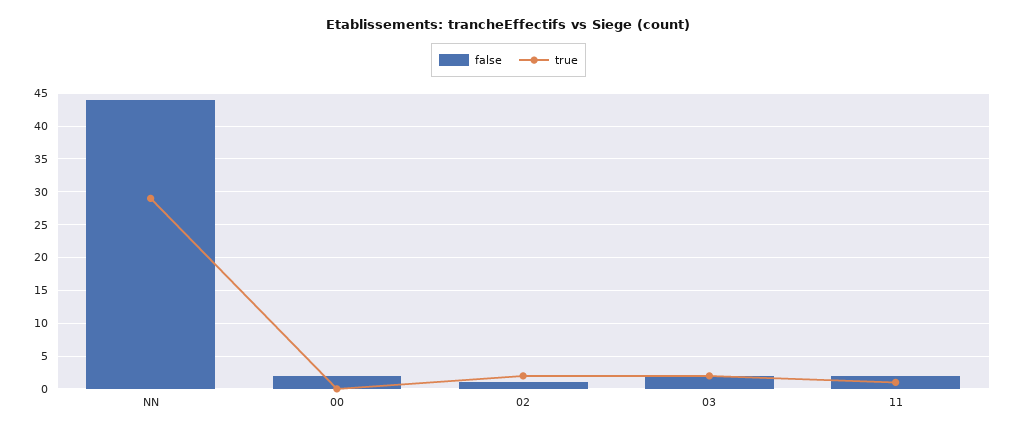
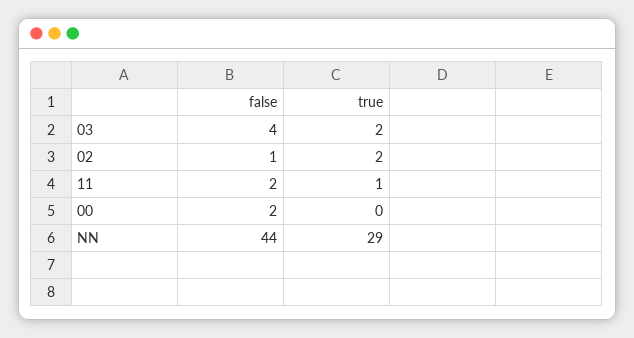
  {
    "false": {
      "NN": 44,
      "00": 2,
      "02": 1,
-     "03": 2,
+     "03": 4,
      "11": 2
    },
    "true": {
      "NN": 29,
      "00": 0,
      "02": 2,
      "03": 2,
      "11": 1
    }
  }

